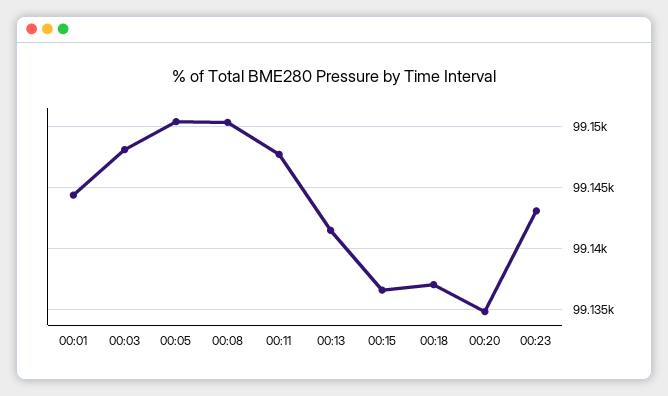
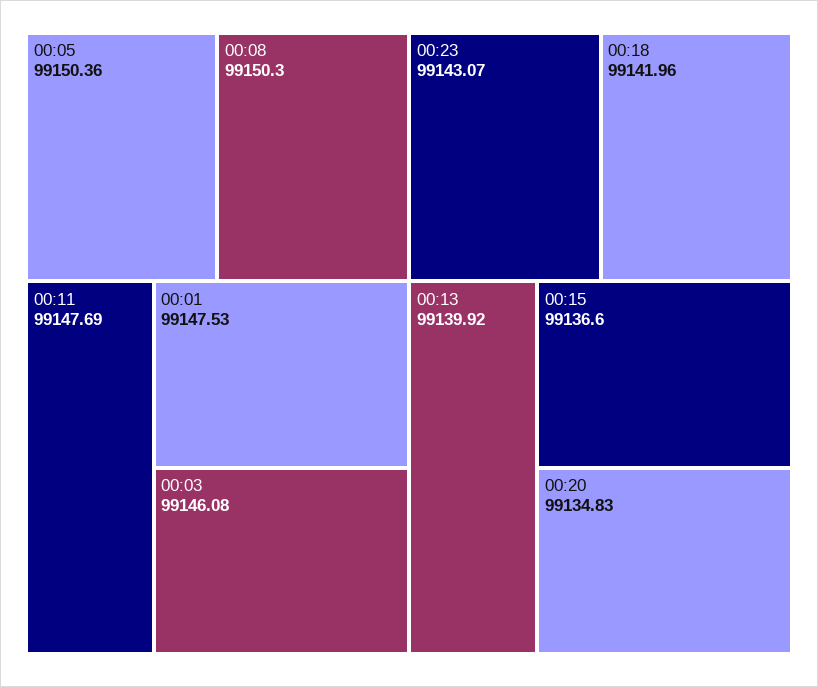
  {
-   "00:01": 99144.5,
+   "00:01": 99147.53,
-   "00:03": 99148,
+   "00:03": 99146.08,
    "00:05": 99150.36,
    "00:08": 99150.3,
    "00:11": 99147.69,
-   "00:13": 99141.5,
+   "00:13": 99139.92,
    "00:15": 99136.6,
-   "00:18": 99137,
+   "00:18": 99141.96,
    "00:20": 99134.83,
    "00:23": 99143.07
  }

